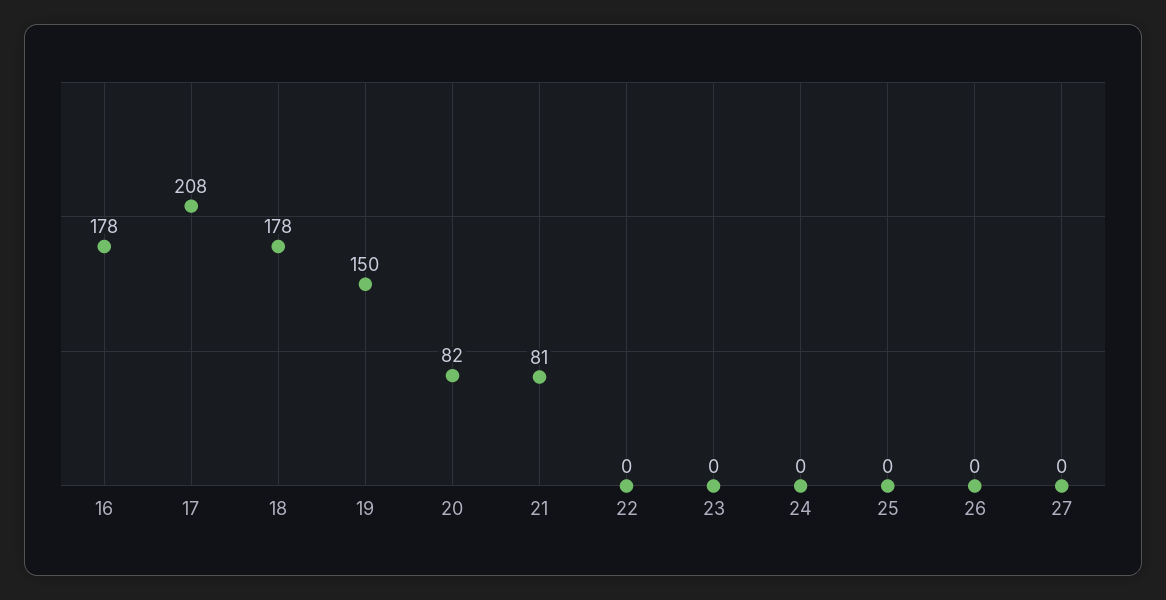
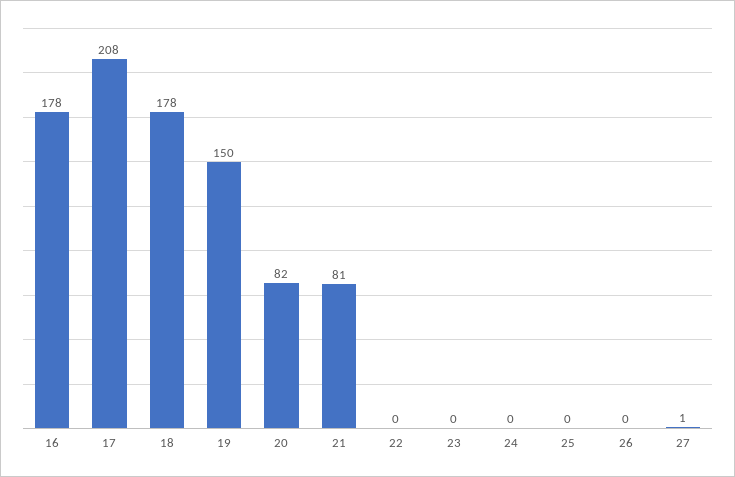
  {
    "16": 178,
    "17": 208,
    "18": 178,
    "19": 150,
    "20": 82,
    "21": 81,
    "22": 0,
    "23": 0,
    "24": 0,
    "25": 0,
    "26": 0,
-   "27": 0
+   "27": 1
  }

